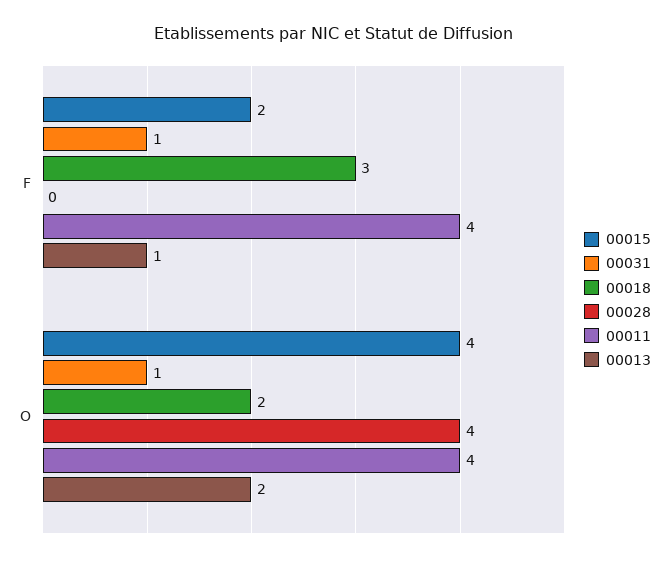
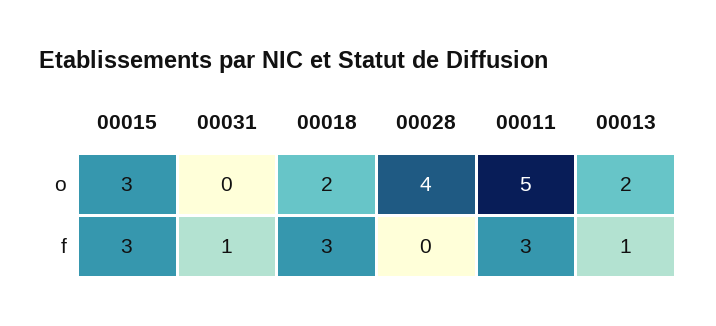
  {
    "00015": {
-     "F": 2,
+     "F": 3,
-     "O": 4
+     "O": 3
    },
    "00031": {
      "F": 1,
-     "O": 1
+     "O": 0
    },
    "00018": {
      "F": 3,
      "O": 2
    },
    "00028": {
      "F": 0,
      "O": 4
    },
    "00011": {
-     "F": 4,
+     "F": 3,
-     "O": 4
+     "O": 5
    },
    "00013": {
      "F": 1,
      "O": 2
    }
  }

